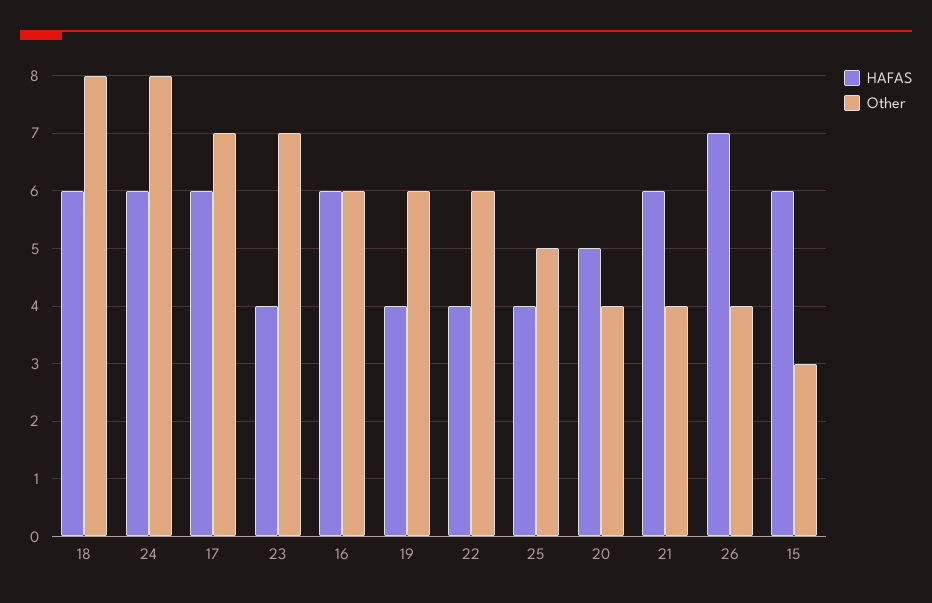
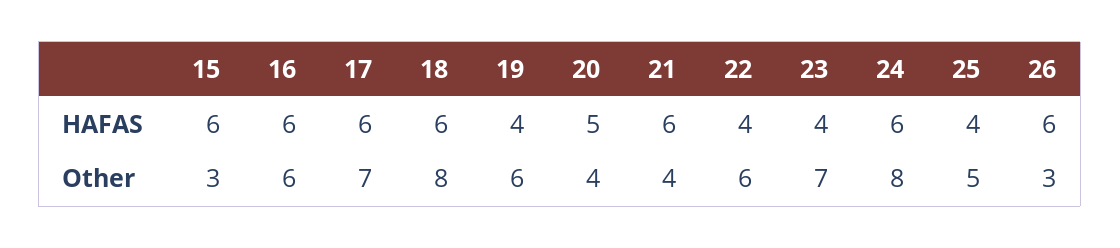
  {
    "HAFAS": {
      "18": 6,
      "24": 6,
      "17": 6,
      "23": 4,
      "16": 6,
      "19": 4,
      "22": 4,
      "25": 4,
      "20": 5,
      "21": 6,
-     "26": 7,
+     "26": 6,
      "15": 6
    },
    "Other": {
      "18": 8,
      "24": 8,
      "17": 7,
      "23": 7,
      "16": 6,
      "19": 6,
      "22": 6,
      "25": 5,
      "20": 4,
      "21": 4,
-     "26": 4,
+     "26": 3,
      "15": 3
    }
  }

